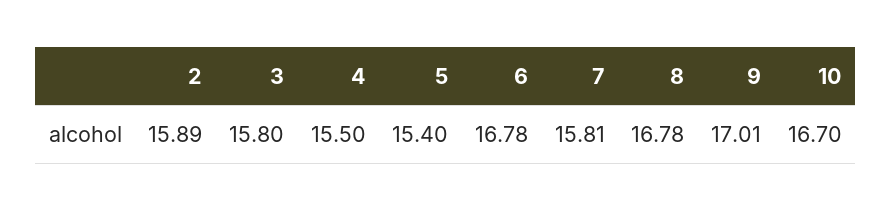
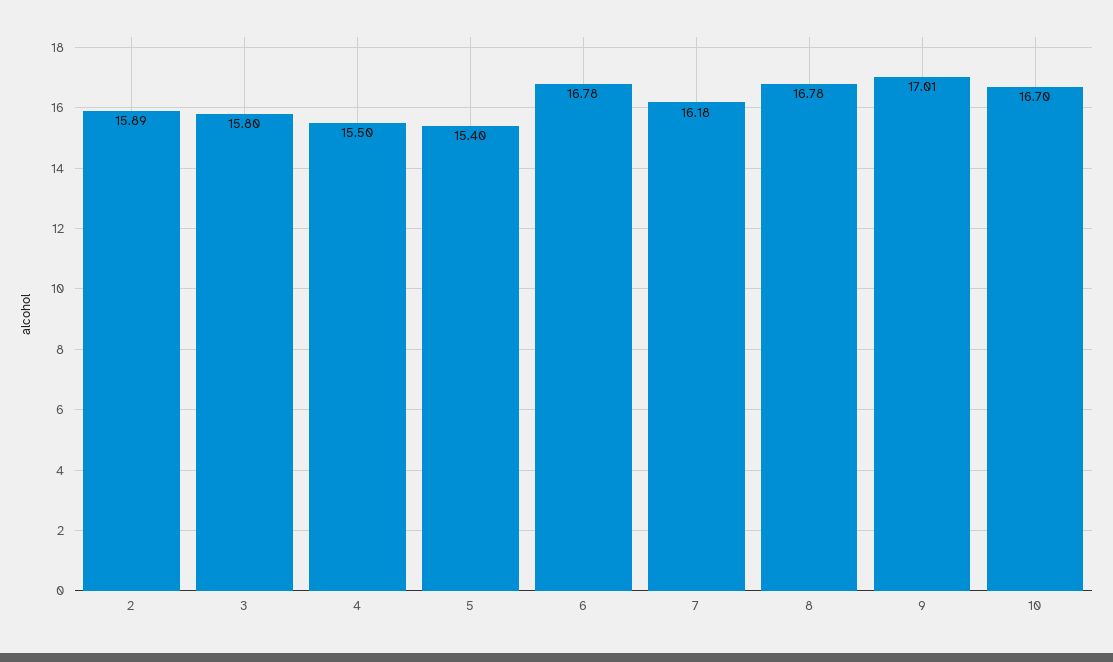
  {
    "2": 15.89,
    "3": 15.8,
    "4": 15.5,
    "5": 15.4,
    "6": 16.78,
-   "7": 15.81,
+   "7": 16.18,
    "8": 16.78,
    "9": 17.01,
    "10": 16.7
  }

